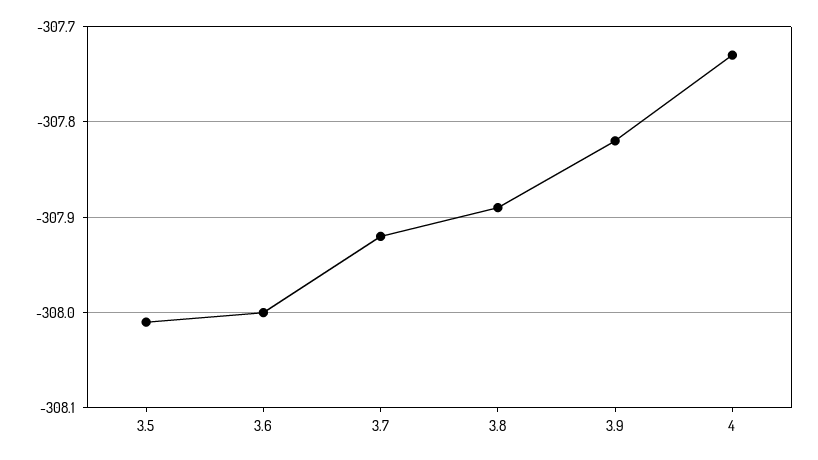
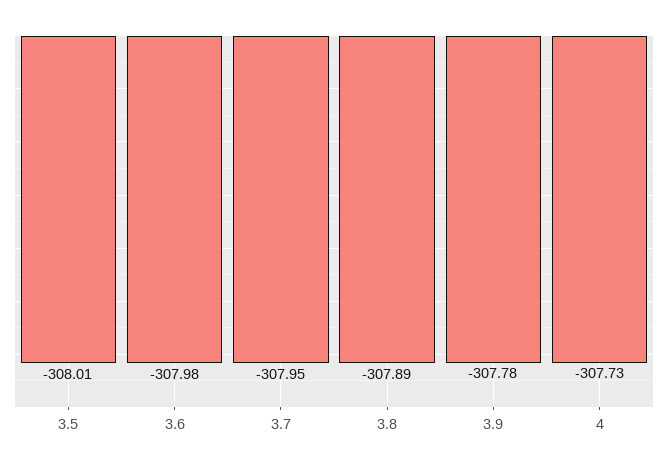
  {
    "3.5": -308.01,
-   "3.6": -308,
+   "3.6": -307.98,
-   "3.7": -307.92,
+   "3.7": -307.95,
    "3.8": -307.89,
-   "3.9": -307.82,
+   "3.9": -307.78,
    "4": -307.73
  }

